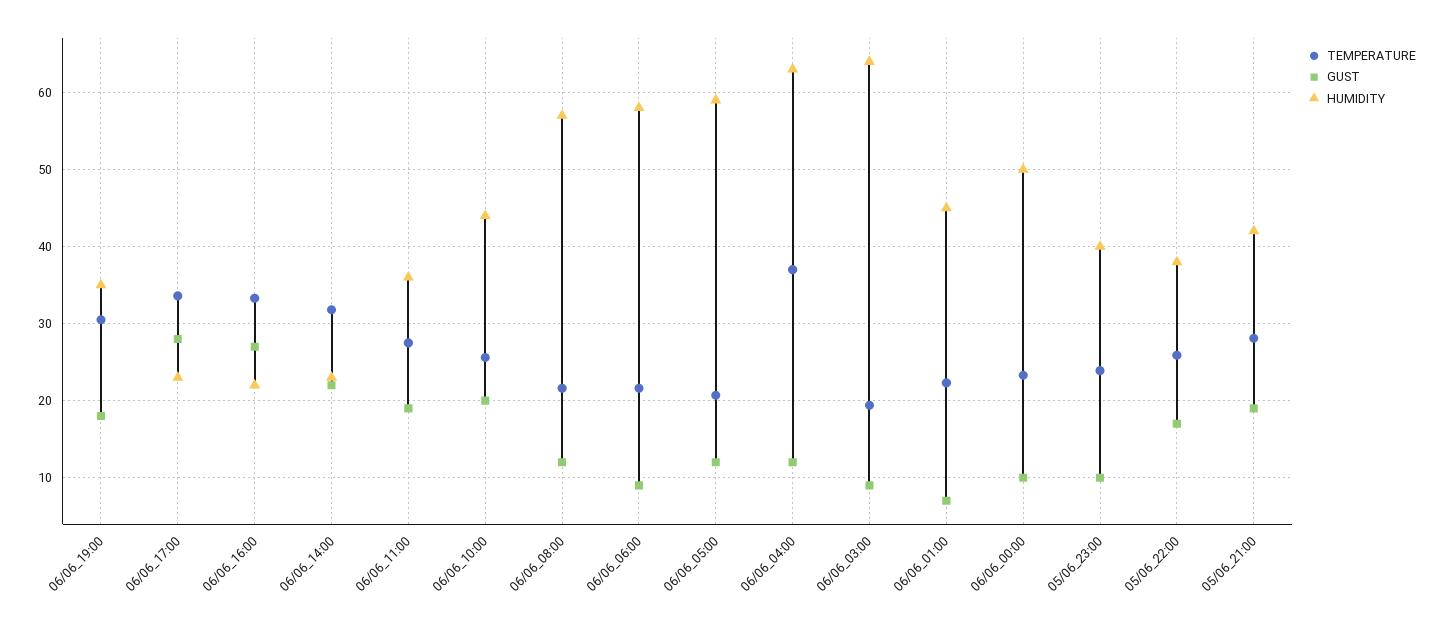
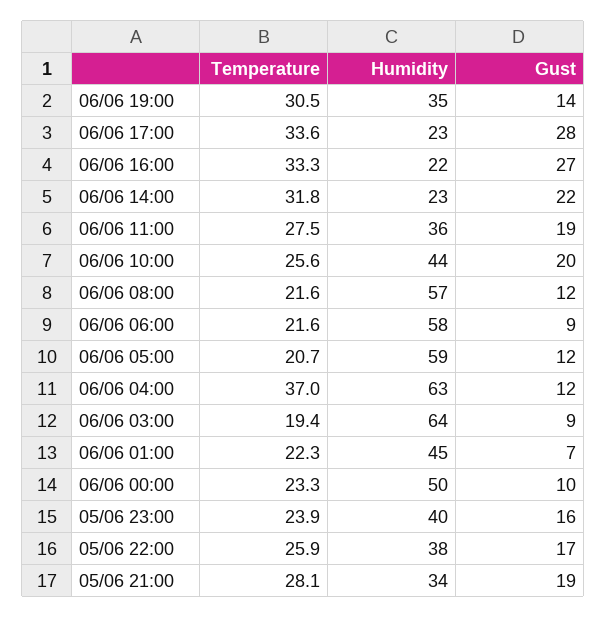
  {
    "TEMPERATURE": {
      "06/06_19:00": 30.5,
      "06/06_17:00": 33.6,
      "06/06_16:00": 33.3,
      "06/06_14:00": 31.8,
      "06/06_11:00": 27.5,
      "06/06_10:00": 25.6,
      "06/06_08:00": 21.6,
      "06/06_06:00": 21.6,
      "06/06_05:00": 20.7,
      "06/06_04:00": 37,
      "06/06_03:00": 19.4,
      "06/06_01:00": 22.3,
      "06/06_00:00": 23.3,
      "05/06_23:00": 23.9,
      "05/06_22:00": 25.9,
      "05/06_21:00": 28.1
    },
    "GUST": {
-     "06/06_19:00": 18,
+     "06/06_19:00": 14,
      "06/06_17:00": 28,
      "06/06_16:00": 27,
      "06/06_14:00": 22,
      "06/06_11:00": 19,
      "06/06_10:00": 20,
      "06/06_08:00": 12,
      "06/06_06:00": 9,
      "06/06_05:00": 12,
      "06/06_04:00": 12,
      "06/06_03:00": 9,
      "06/06_01:00": 7,
      "06/06_00:00": 10,
-     "05/06_23:00": 10,
+     "05/06_23:00": 16,
      "05/06_22:00": 17,
      "05/06_21:00": 19
    },
    "HUMIDITY": {
      "06/06_19:00": 35,
      "06/06_17:00": 23,
      "06/06_16:00": 22,
      "06/06_14:00": 23,
      "06/06_11:00": 36,
      "06/06_10:00": 44,
      "06/06_08:00": 57,
      "06/06_06:00": 58,
      "06/06_05:00": 59,
      "06/06_04:00": 63,
      "06/06_03:00": 64,
      "06/06_01:00": 45,
      "06/06_00:00": 50,
      "05/06_23:00": 40,
      "05/06_22:00": 38,
-     "05/06_21:00": 42
+     "05/06_21:00": 34
    }
  }

